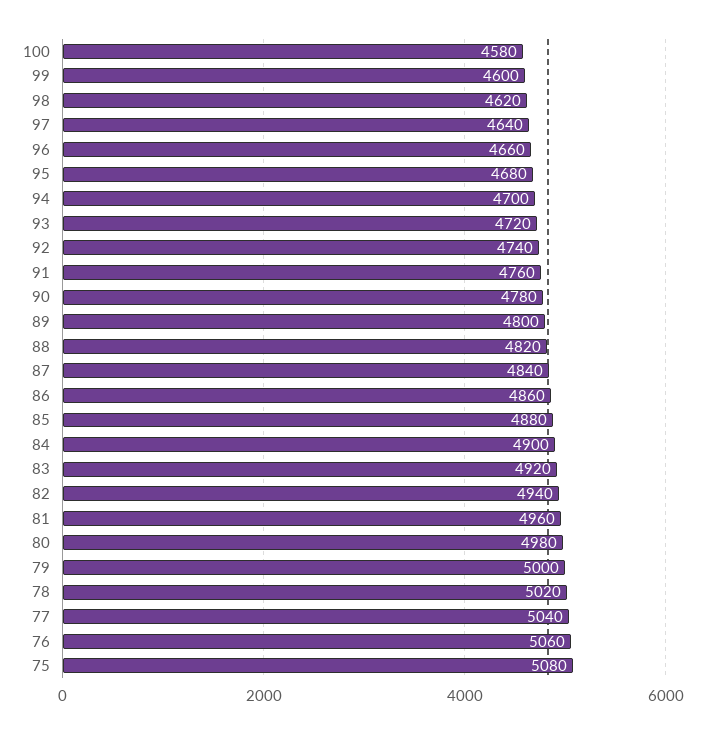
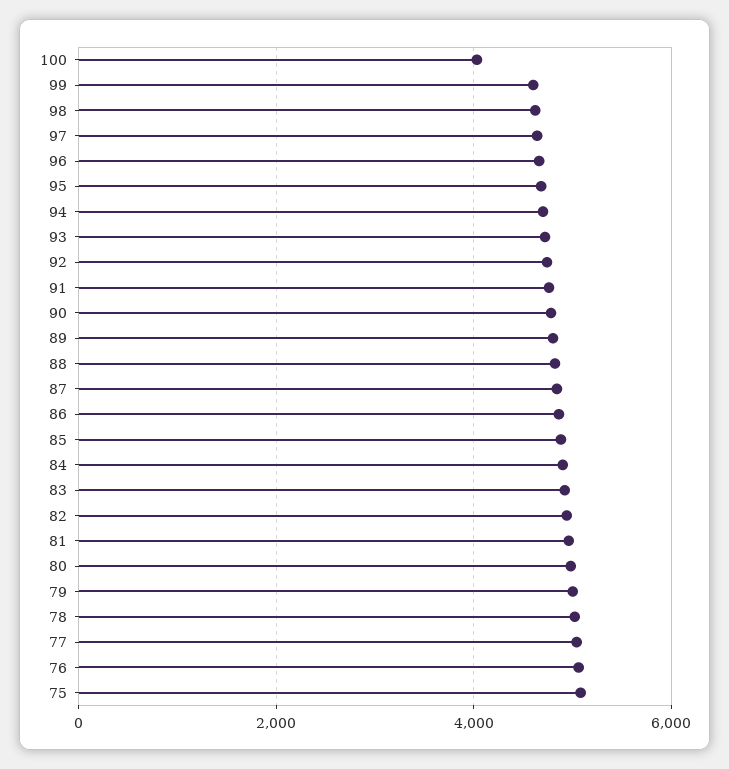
  {
-   "100": 4580,
+   "100": 4000,
    "99": 4600,
    "98": 4620,
    "97": 4640,
    "96": 4660,
    "95": 4680,
    "94": 4700,
    "93": 4720,
    "92": 4740,
    "91": 4760,
    "90": 4780,
    "89": 4800,
    "88": 4820,
    "87": 4840,
    "86": 4860,
    "85": 4880,
    "84": 4900,
    "83": 4920,
    "82": 4940,
    "81": 4960,
    "80": 4980,
    "79": 5000,
    "78": 5020,
    "77": 5040,
    "76": 5060,
    "75": 5080
  }

